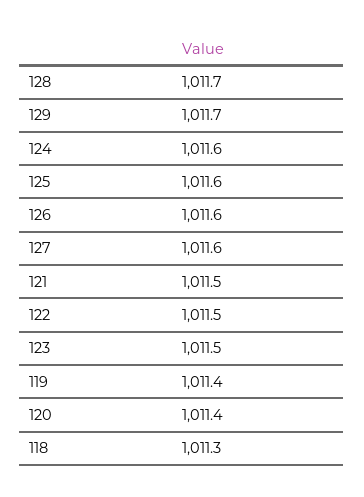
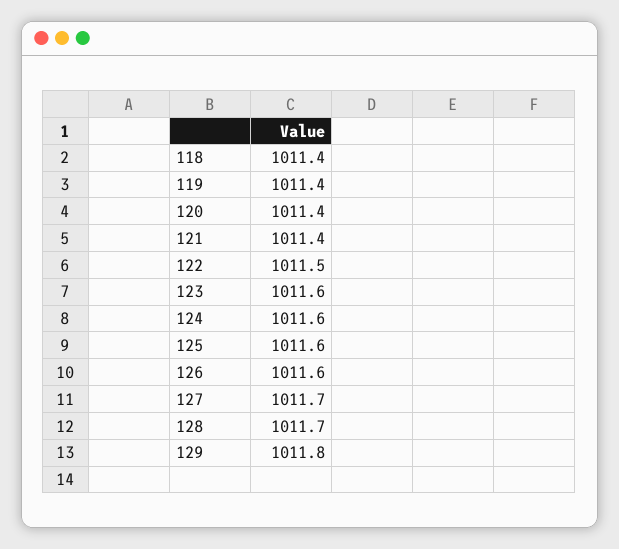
  {
    "128": 1011.7,
-   "129": 1011.7,
+   "129": 1011.8,
    "124": 1011.6,
    "125": 1011.6,
    "126": 1011.6,
-   "127": 1011.6,
+   "127": 1011.7,
-   "121": 1011.5,
+   "121": 1011.4,
    "122": 1011.5,
-   "123": 1011.5,
+   "123": 1011.6,
    "119": 1011.4,
    "120": 1011.4,
-   "118": 1011.3
+   "118": 1011.4
  }

